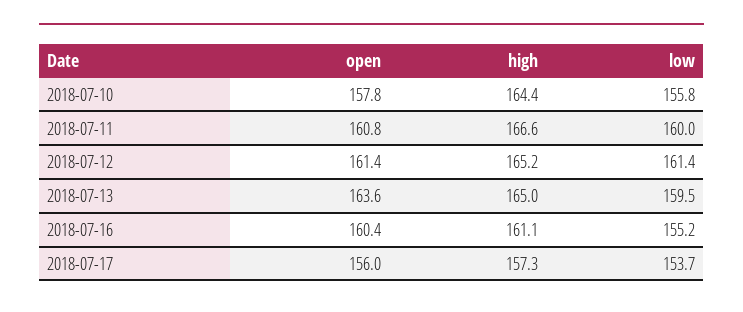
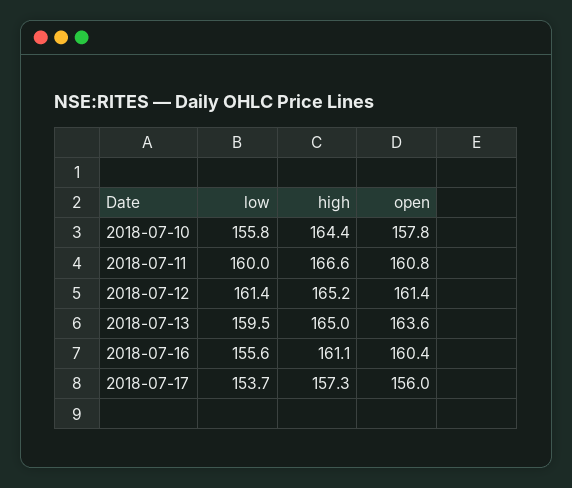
  {
    "open": {
      "2018-07-10": 157.8,
      "2018-07-11": 160.8,
      "2018-07-12": 161.4,
      "2018-07-13": 163.6,
      "2018-07-16": 160.4,
      "2018-07-17": 156
    },
    "high": {
      "2018-07-10": 164.4,
      "2018-07-11": 166.6,
      "2018-07-12": 165.2,
      "2018-07-13": 165,
      "2018-07-16": 161.1,
      "2018-07-17": 157.3
    },
    "low": {
      "2018-07-10": 155.8,
      "2018-07-11": 160,
      "2018-07-12": 161.4,
      "2018-07-13": 159.5,
-     "2018-07-16": 155.2,
+     "2018-07-16": 155.6,
      "2018-07-17": 153.7
    }
  }

